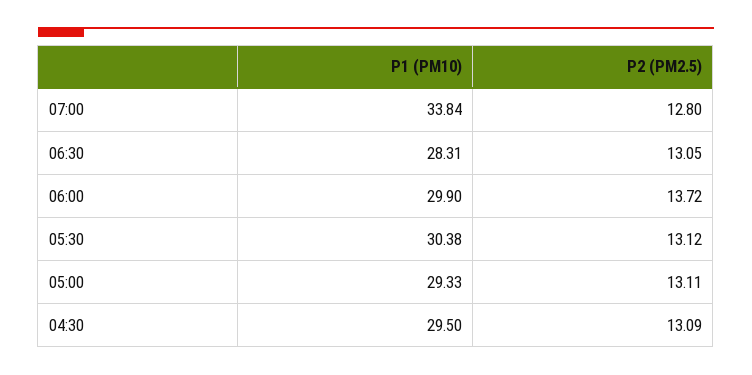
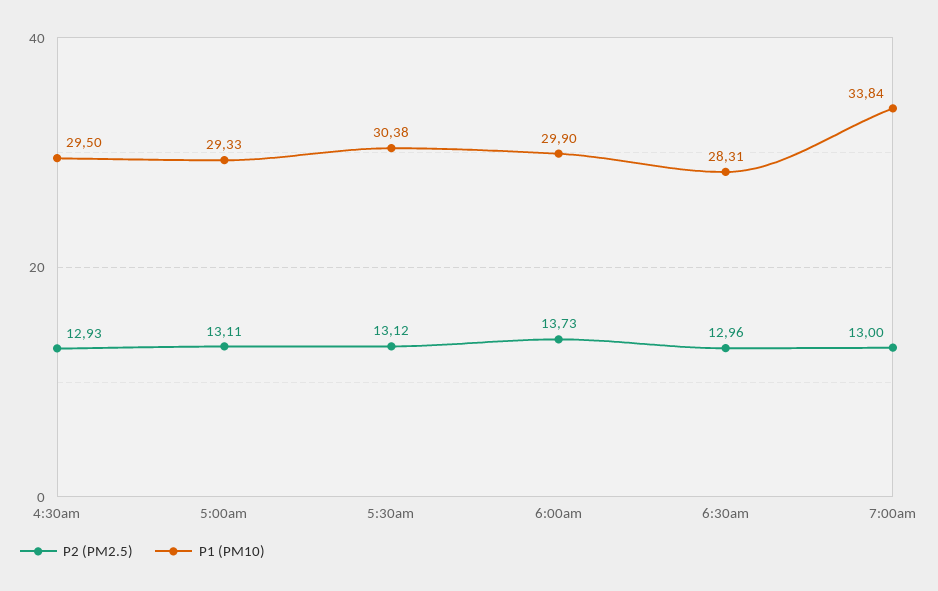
  {
    "P1 (PM10)": {
      "07:00": 33.84,
      "06:30": 28.31,
      "06:00": 29.9,
      "05:30": 30.38,
      "05:00": 29.33,
      "04:30": 29.5
    },
    "P2 (PM2.5)": {
-     "07:00": 12.8,
+     "07:00": 13,
-     "06:30": 13.05,
+     "06:30": 12.96,
-     "06:00": 13.72,
+     "06:00": 13.73,
      "05:30": 13.12,
      "05:00": 13.11,
-     "04:30": 13.09
+     "04:30": 12.93
    }
  }

